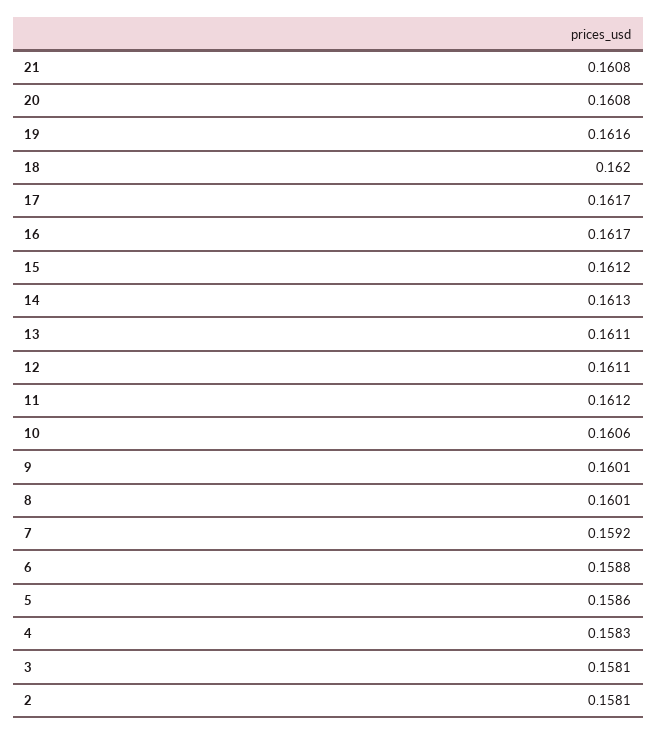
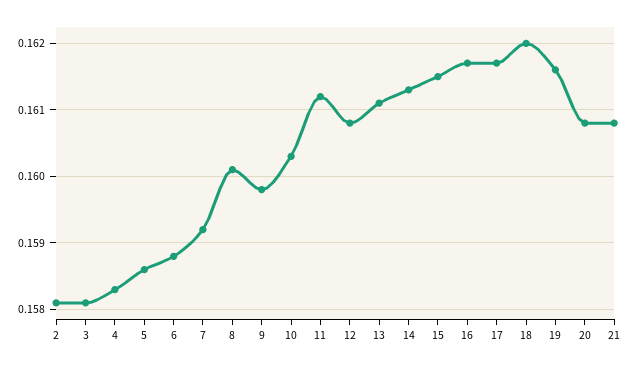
  {
    "21": 0.1608,
    "20": 0.1608,
    "19": 0.1616,
    "18": 0.162,
    "17": 0.1617,
    "16": 0.1617,
-   "15": 0.1612,
+   "15": 0.1615,
    "14": 0.1613,
    "13": 0.1611,
-   "12": 0.1611,
+   "12": 0.1608,
    "11": 0.1612,
-   "10": 0.1606,
+   "10": 0.1603,
-   "9": 0.1601,
+   "9": 0.1598,
    "8": 0.1601,
    "7": 0.1592,
    "6": 0.1588,
    "5": 0.1586,
    "4": 0.1583,
    "3": 0.1581,
    "2": 0.1581
  }

